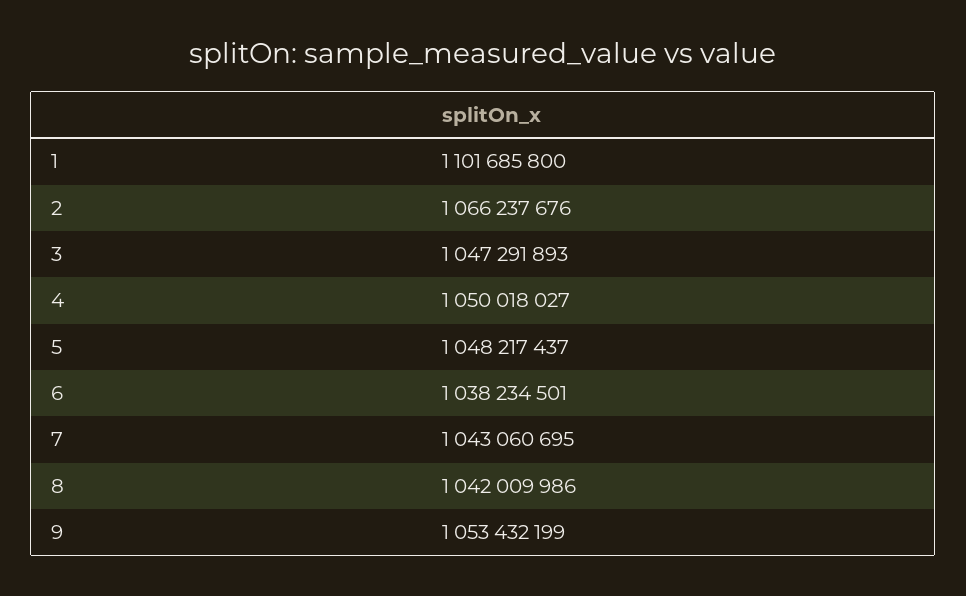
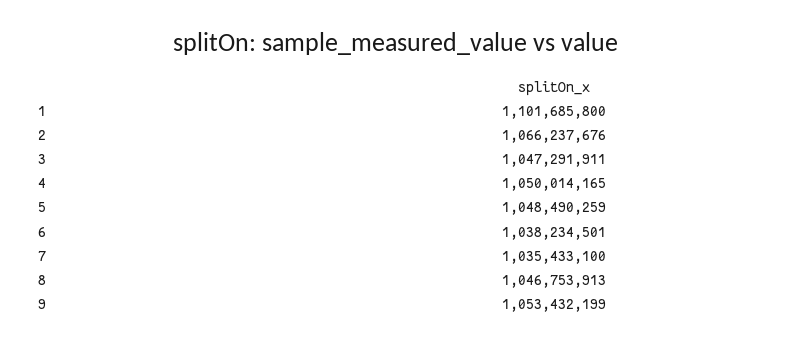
  {
    "1": 1101685800,
    "2": 1066237676,
-   "3": 1047291893,
+   "3": 1047291911,
-   "4": 1050018027,
+   "4": 1050014165,
-   "5": 1048217437,
+   "5": 1048490259,
    "6": 1038234501,
-   "7": 1043060695,
+   "7": 1035433100,
-   "8": 1042009986,
+   "8": 1046753913,
    "9": 1053432199
  }

